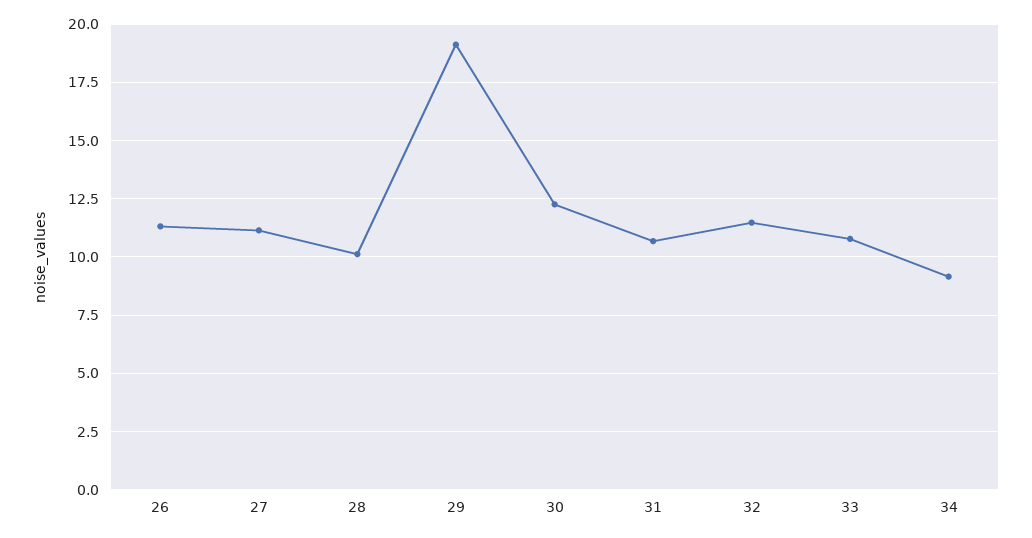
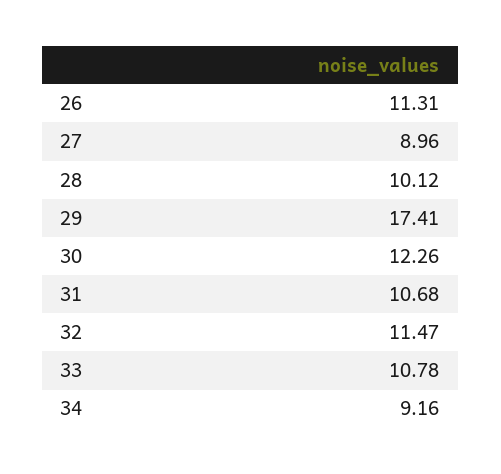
  {
    "26": 11.31,
-   "27": 11,
+   "27": 8.96,
    "28": 10.12,
-   "29": 19,
+   "29": 17.41,
    "30": 12.26,
    "31": 10.68,
    "32": 11.47,
    "33": 10.78,
    "34": 9.16
  }

